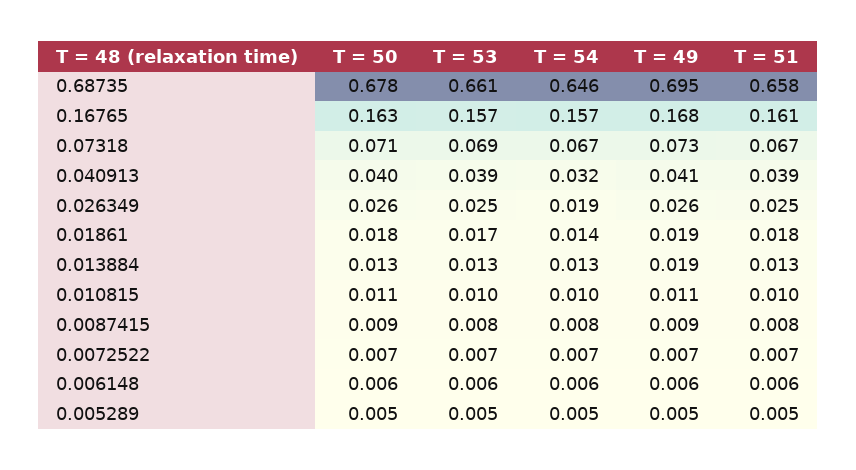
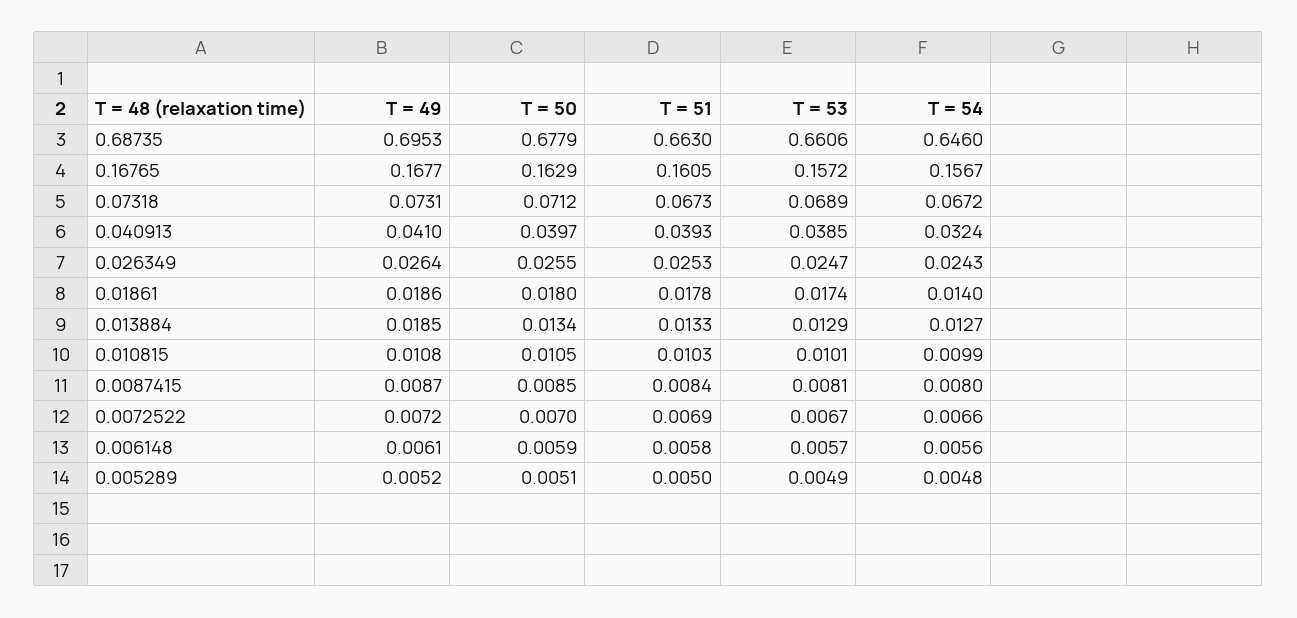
  {
    "T = 50": {
      "0.68735": 0.6779,
      "0.16765": 0.1629,
      "0.07318": 0.0712,
      "0.040913": 0.0397,
      "0.026349": 0.0255,
      "0.01861": 0.018,
      "0.013884": 0.0134,
      "0.010815": 0.0105,
      "0.0087415": 0.0085,
      "0.0072522": 0.007,
      "0.006148": 0.0059,
      "0.005289": 0.0051
    },
    "T = 53": {
      "0.68735": 0.6606,
      "0.16765": 0.1572,
      "0.07318": 0.0689,
      "0.040913": 0.0385,
      "0.026349": 0.0247,
      "0.01861": 0.0174,
      "0.013884": 0.0129,
      "0.010815": 0.0101,
      "0.0087415": 0.0081,
      "0.0072522": 0.0067,
      "0.006148": 0.0057,
      "0.005289": 0.0049
    },
    "T = 54": {
      "0.68735": 0.646,
      "0.16765": 0.1567,
      "0.07318": 0.0672,
      "0.040913": 0.0324,
-     "0.026349": 0.019,
+     "0.026349": 0.0243,
      "0.01861": 0.014,
      "0.013884": 0.0127,
      "0.010815": 0.0099,
      "0.0087415": 0.008,
      "0.0072522": 0.0066,
      "0.006148": 0.0056,
      "0.005289": 0.0048
    },
    "T = 49": {
      "0.68735": 0.6953,
      "0.16765": 0.1677,
      "0.07318": 0.0731,
      "0.040913": 0.041,
      "0.026349": 0.0264,
      "0.01861": 0.0186,
      "0.013884": 0.0185,
      "0.010815": 0.0108,
      "0.0087415": 0.0087,
      "0.0072522": 0.0072,
      "0.006148": 0.0061,
      "0.005289": 0.0052
    },
    "T = 51": {
-     "0.68735": 0.658,
+     "0.68735": 0.663,
      "0.16765": 0.1605,
      "0.07318": 0.0673,
      "0.040913": 0.0393,
      "0.026349": 0.0253,
      "0.01861": 0.0178,
      "0.013884": 0.0133,
      "0.010815": 0.0103,
      "0.0087415": 0.0084,
      "0.0072522": 0.0069,
      "0.006148": 0.0058,
      "0.005289": 0.005
    }
  }

